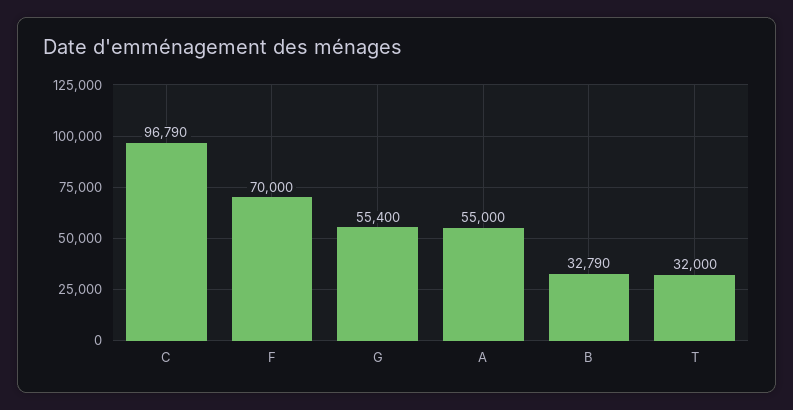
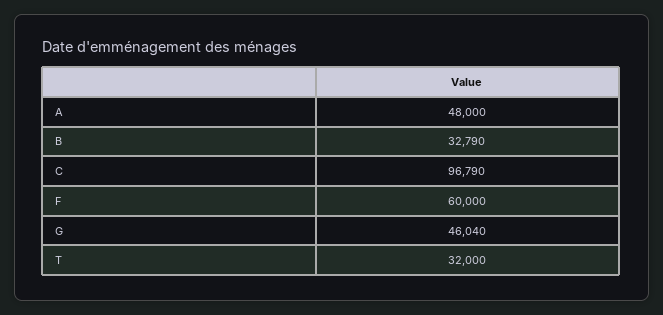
  {
    "C": 96790,
-   "F": 70000,
+   "F": 60000,
-   "G": 55400,
+   "G": 46040,
-   "A": 55000,
+   "A": 48000,
    "B": 32790,
    "T": 32000
  }

